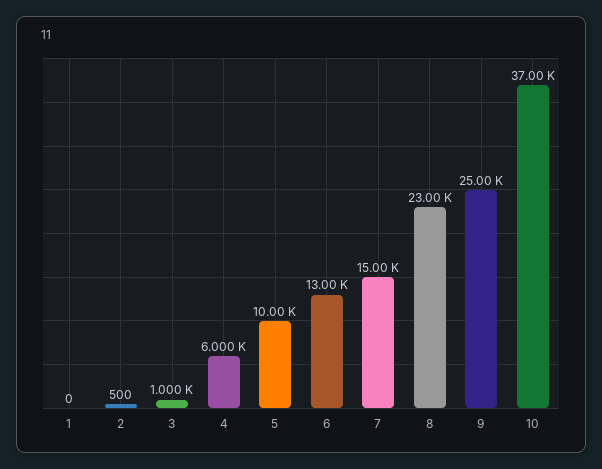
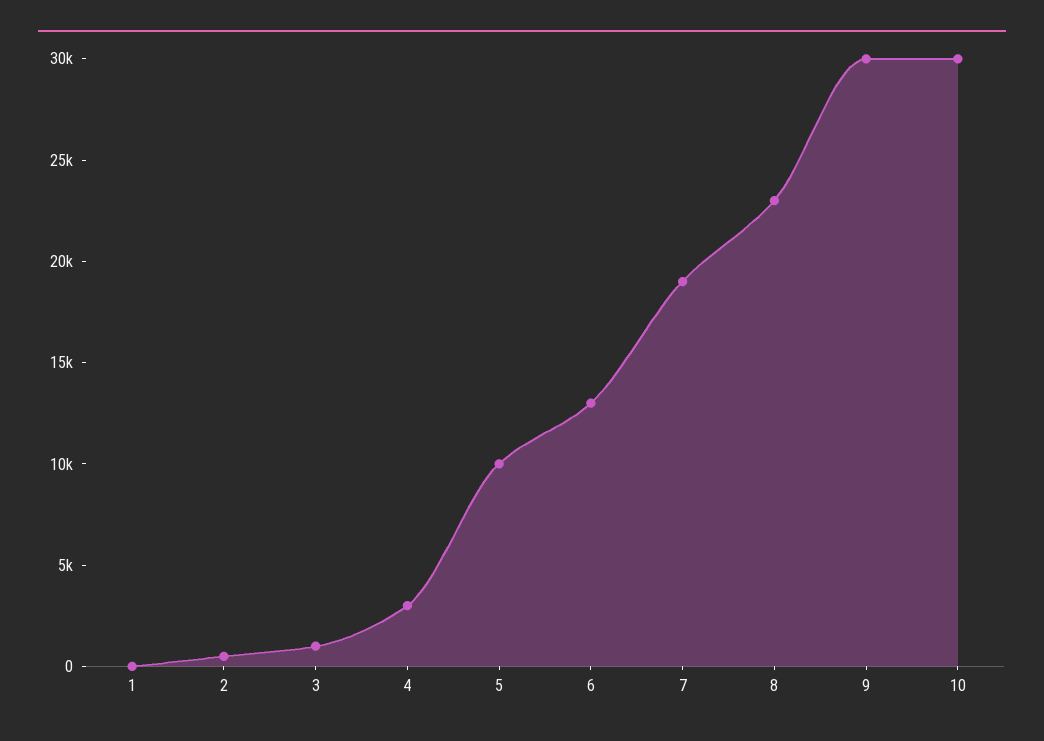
  {
    "1": 0,
    "2": 500,
    "3": 1000,
-   "4": 6000,
+   "4": 3000,
    "5": 10000,
    "6": 13000,
-   "7": 15000,
+   "7": 19000,
    "8": 23000,
-   "9": 25000,
+   "9": 30000,
-   "10": 37000
+   "10": 30000
  }

